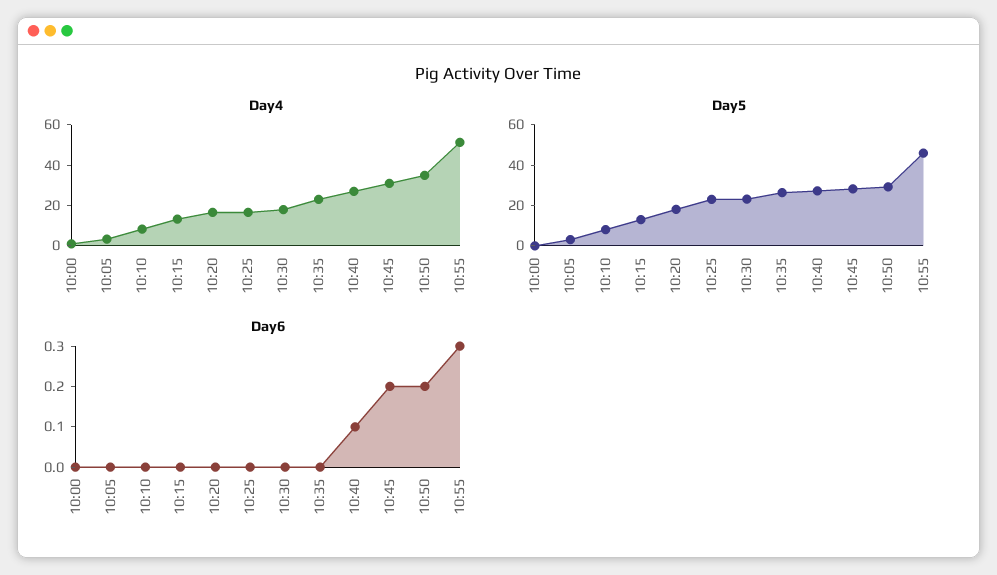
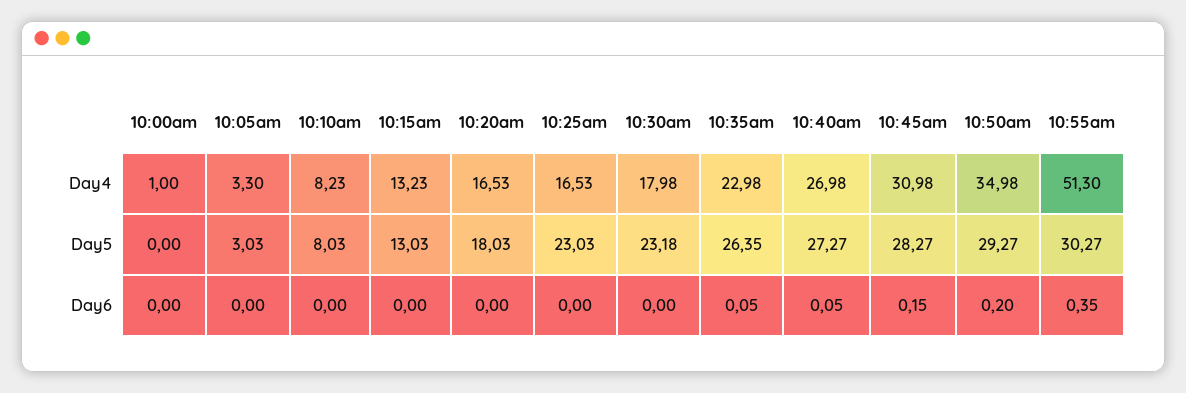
  {
    "Day4": {
      "10:00": 1,
      "10:05": 3.3,
      "10:10": 8.23,
      "10:15": 13.23,
      "10:20": 16.53,
      "10:25": 16.53,
      "10:30": 17.98,
      "10:35": 22.98,
      "10:40": 26.98,
      "10:45": 30.98,
      "10:50": 34.98,
      "10:55": 51.3
    },
    "Day5": {
      "10:00": 0,
      "10:05": 3.03,
      "10:10": 8.03,
      "10:15": 13.03,
      "10:20": 18.03,
      "10:25": 23.03,
      "10:30": 23.18,
      "10:35": 26.35,
      "10:40": 27.27,
      "10:45": 28.27,
      "10:50": 29.27,
-     "10:55": 45
+     "10:55": 30.27
    },
    "Day6": {
      "10:00": 0,
      "10:05": 0,
      "10:10": 0,
      "10:15": 0,
      "10:20": 0,
      "10:25": 0,
      "10:30": 0,
-     "10:35": 0,
+     "10:35": 0.05,
-     "10:40": 0.1,
+     "10:40": 0.05,
-     "10:45": 0.2,
+     "10:45": 0.15,
      "10:50": 0.2,
-     "10:55": 0.3
+     "10:55": 0.35
    }
  }

